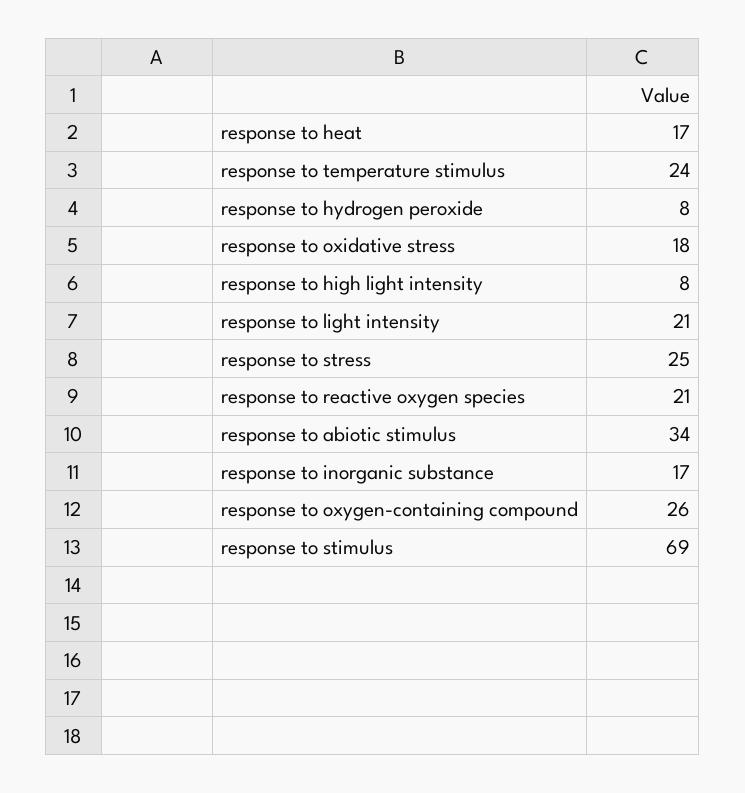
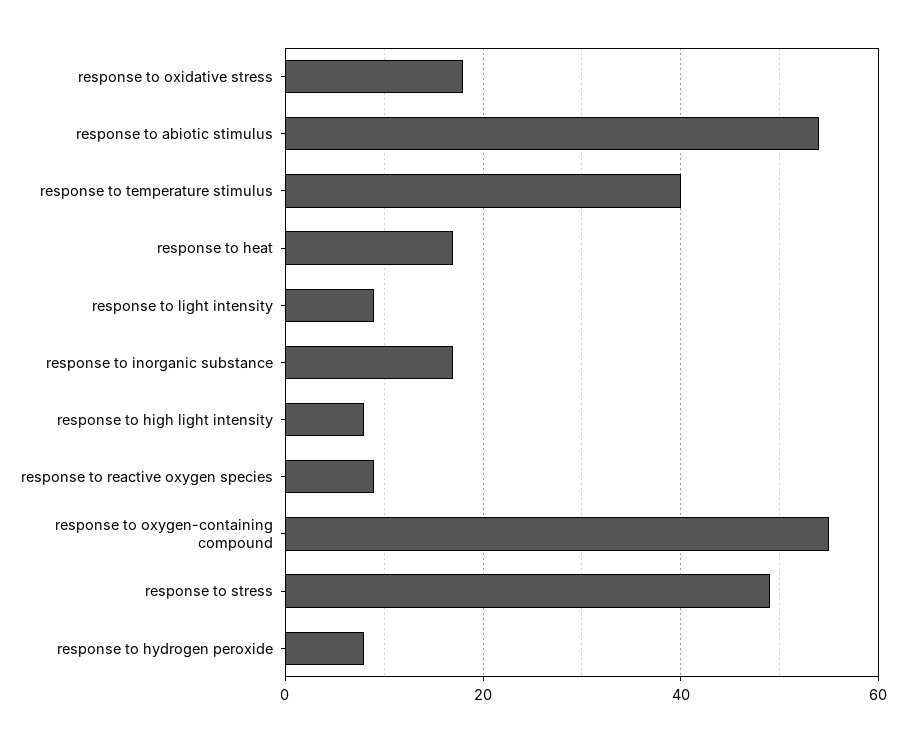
  {
    "response to heat": 17,
-   "response to temperature stimulus": 24,
+   "response to temperature stimulus": 40,
    "response to hydrogen peroxide": 8,
    "response to oxidative stress": 18,
    "response to high light intensity": 8,
-   "response to light intensity": 21,
+   "response to light intensity": 10,
-   "response to stress": 25,
+   "response to stress": 50,
-   "response to reactive oxygen species": 21,
+   "response to reactive oxygen species": 10,
-   "response to abiotic stimulus": 34,
+   "response to abiotic stimulus": 55,
    "response to inorganic substance": 17,
-   "response to oxygen-containing compound": 26,
+   "response to oxygen-containing compound": 55
-   "response to stimulus": 69
  }

